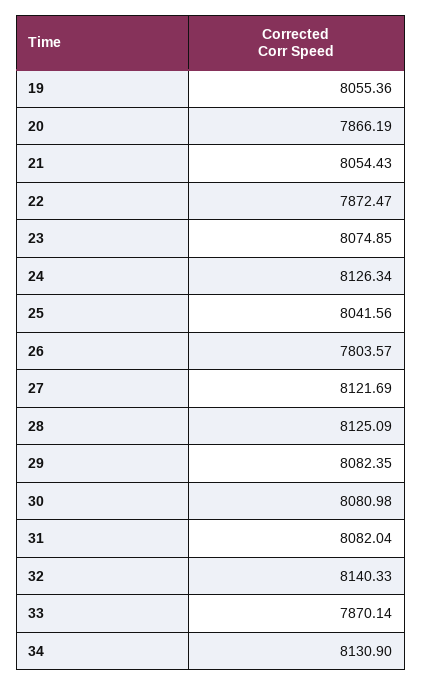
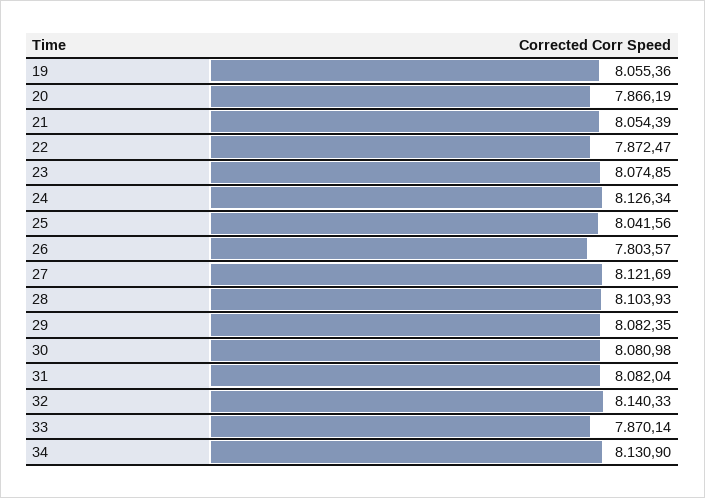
  {
    "19": 8055.36,
    "20": 7866.19,
-   "21": 8054.43,
+   "21": 8054.39,
    "22": 7872.47,
    "23": 8074.85,
    "24": 8126.34,
    "25": 8041.56,
    "26": 7803.57,
    "27": 8121.69,
-   "28": 8125.09,
+   "28": 8103.93,
    "29": 8082.35,
    "30": 8080.98,
    "31": 8082.04,
    "32": 8140.33,
    "33": 7870.14,
    "34": 8130.9
  }

